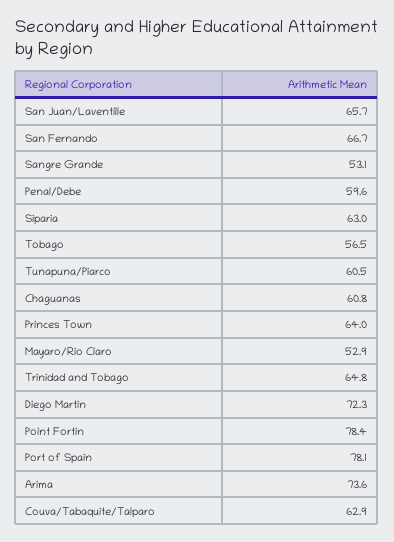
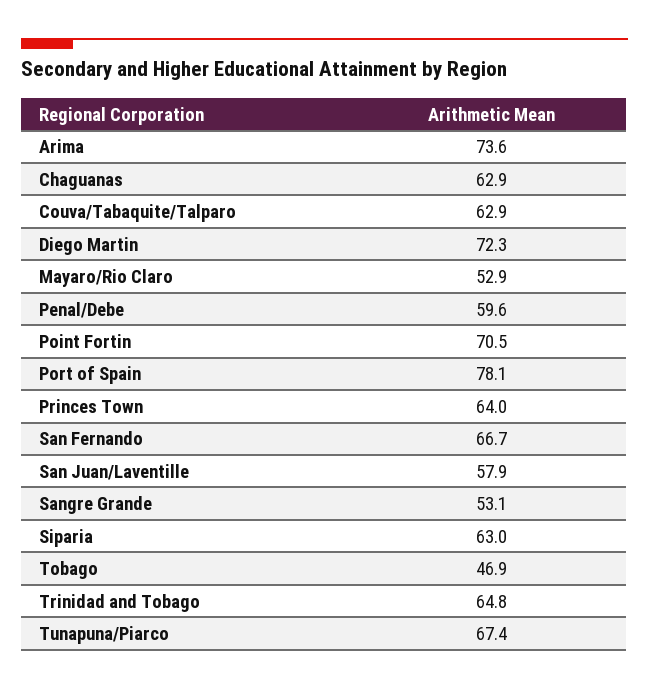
  {
-   "San Juan/Laventille": 65.7,
+   "San Juan/Laventille": 57.9,
    "San Fernando": 66.7,
    "Sangre Grande": 53.1,
    "Penal/Debe": 59.6,
    "Siparia": 63,
-   "Tobago": 56.5,
+   "Tobago": 46.9,
-   "Tunapuna/Piarco": 60.5,
+   "Tunapuna/Piarco": 67.4,
-   "Chaguanas": 60.8,
+   "Chaguanas": 62.9,
    "Princes Town": 64,
    "Mayaro/Rio Claro": 52.9,
    "Trinidad and Tobago": 64.8,
    "Diego Martin": 72.3,
-   "Point Fortin": 78.4,
+   "Point Fortin": 70.5,
    "Port of Spain": 78.1,
    "Arima": 73.6,
    "Couva/Tabaquite/Talparo": 62.9
  }

